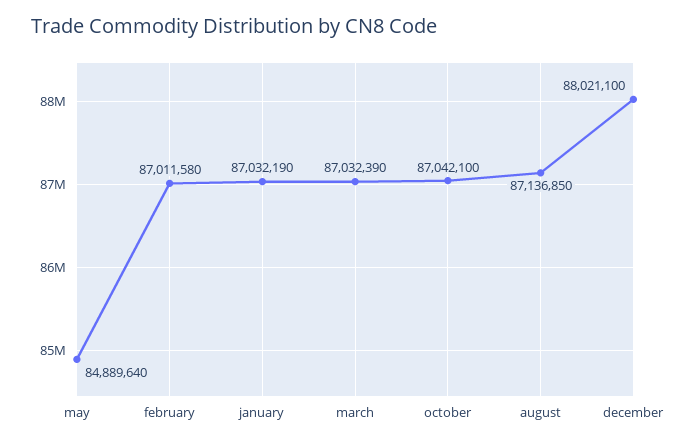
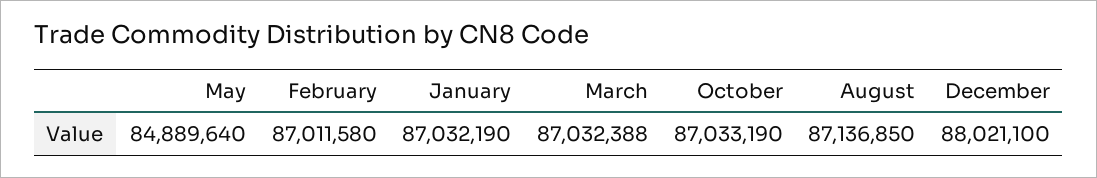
  {
    "may": 84889640,
    "february": 87011580,
    "january": 87032190,
-   "march": 87032390,
+   "march": 87032388,
-   "october": 87042100,
+   "october": 87033190,
    "august": 87136850,
    "december": 88021100
  }

